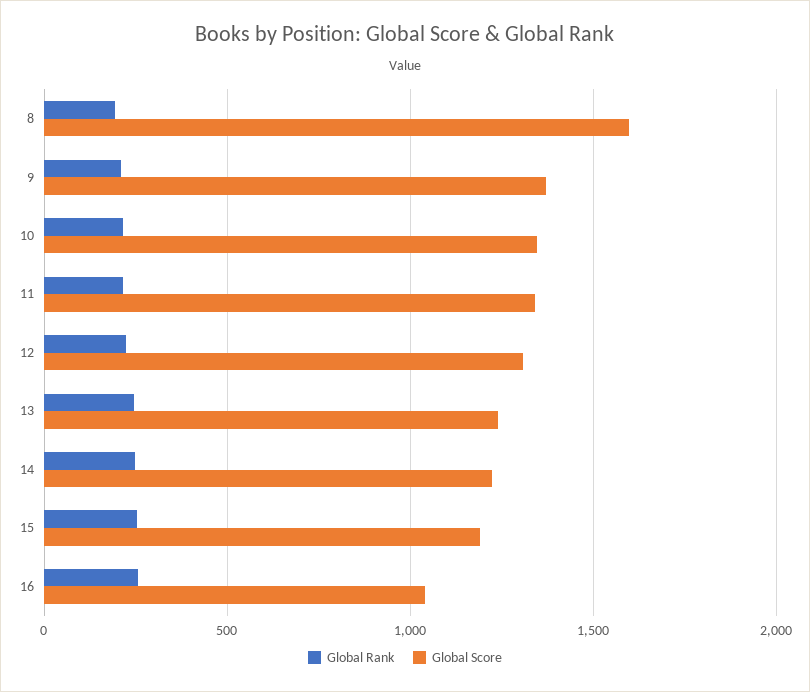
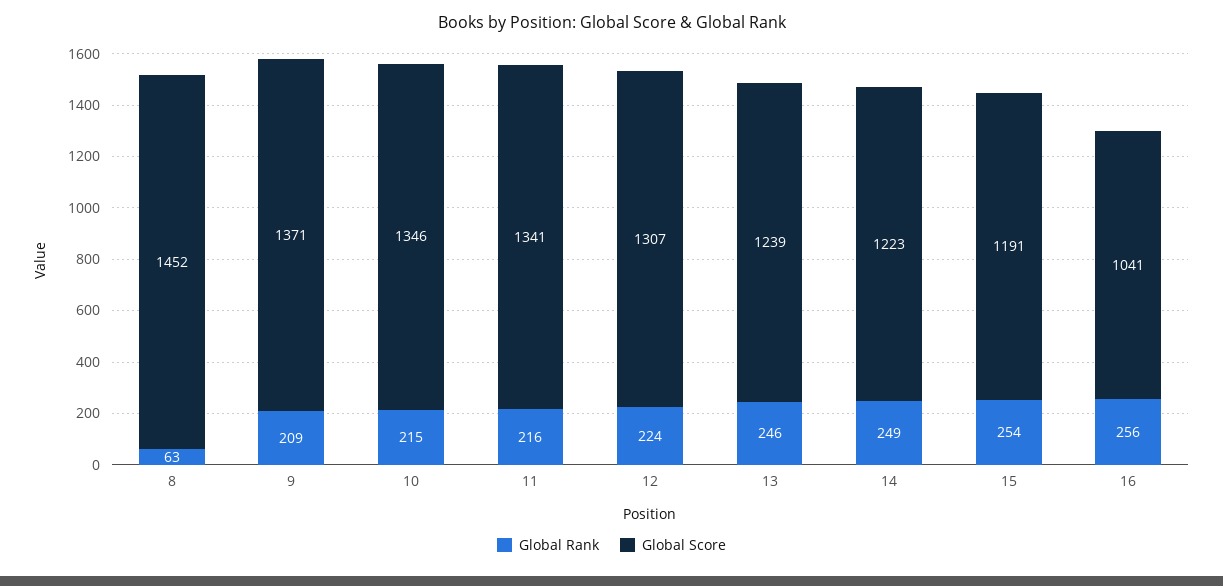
  {
    "Global Rank": {
-     "8": 200,
+     "8": 63,
      "9": 209,
      "10": 215,
      "11": 216,
      "12": 224,
      "13": 246,
      "14": 249,
      "15": 254,
      "16": 256
    },
    "Global Score": {
-     "8": 1600,
+     "8": 1452,
      "9": 1371,
      "10": 1346,
      "11": 1341,
      "12": 1307,
      "13": 1239,
      "14": 1223,
      "15": 1191,
      "16": 1041
    }
  }

